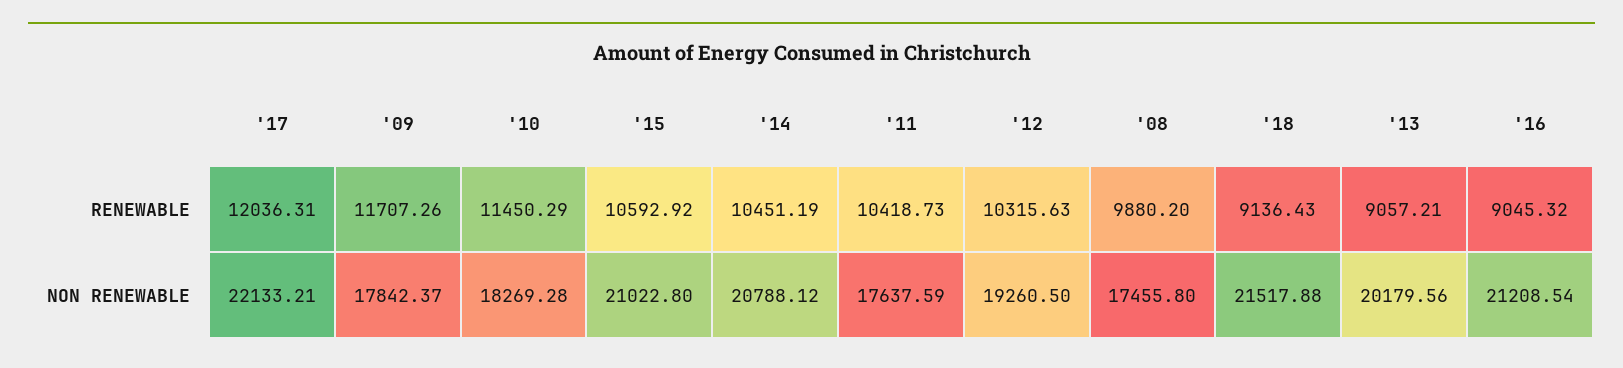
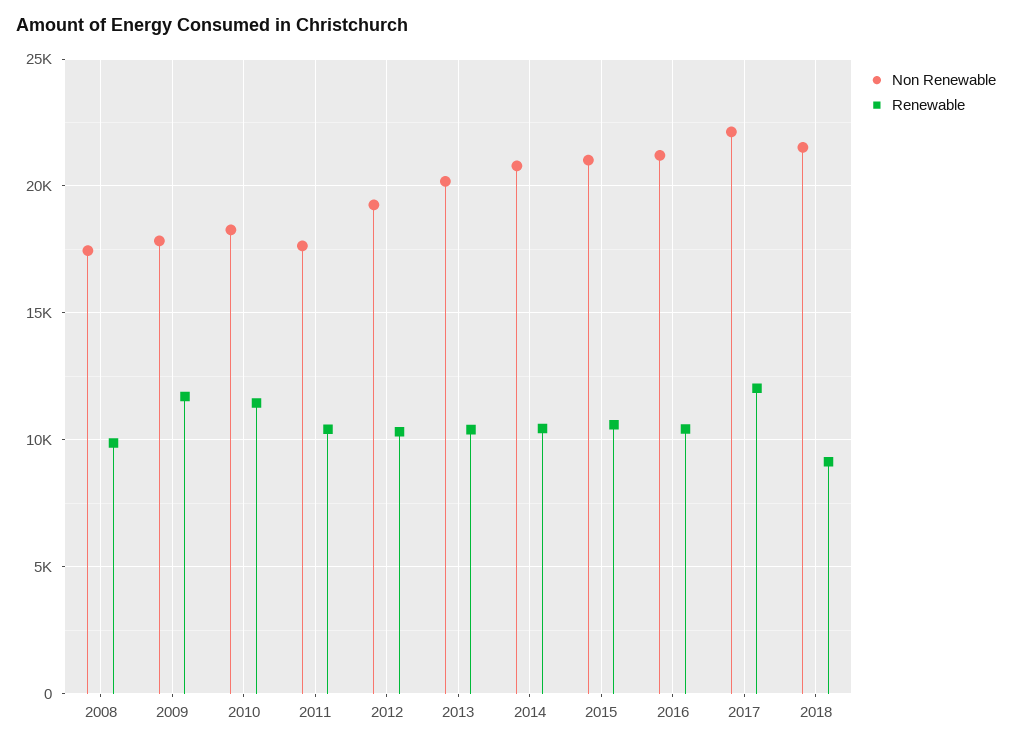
  {
    "RENEWABLE": {
      "'17": 12036.31,
      "'09": 11707.26,
      "'10": 11450.29,
      "'15": 10592.92,
      "'14": 10451.19,
      "'11": 10418.73,
      "'12": 10315.63,
      "'08": 9880.2,
      "'18": 9136.43,
-     "'13": 9057.21,
+     "'13": 10500,
-     "'16": 9045.32
+     "'16": 10500
    },
    "NON RENEWABLE": {
      "'17": 22133.21,
      "'09": 17842.37,
      "'10": 18269.28,
      "'15": 21022.8,
      "'14": 20788.12,
      "'11": 17637.59,
      "'12": 19260.5,
      "'08": 17455.8,
      "'18": 21517.88,
      "'13": 20179.56,
      "'16": 21208.54
    }
  }

